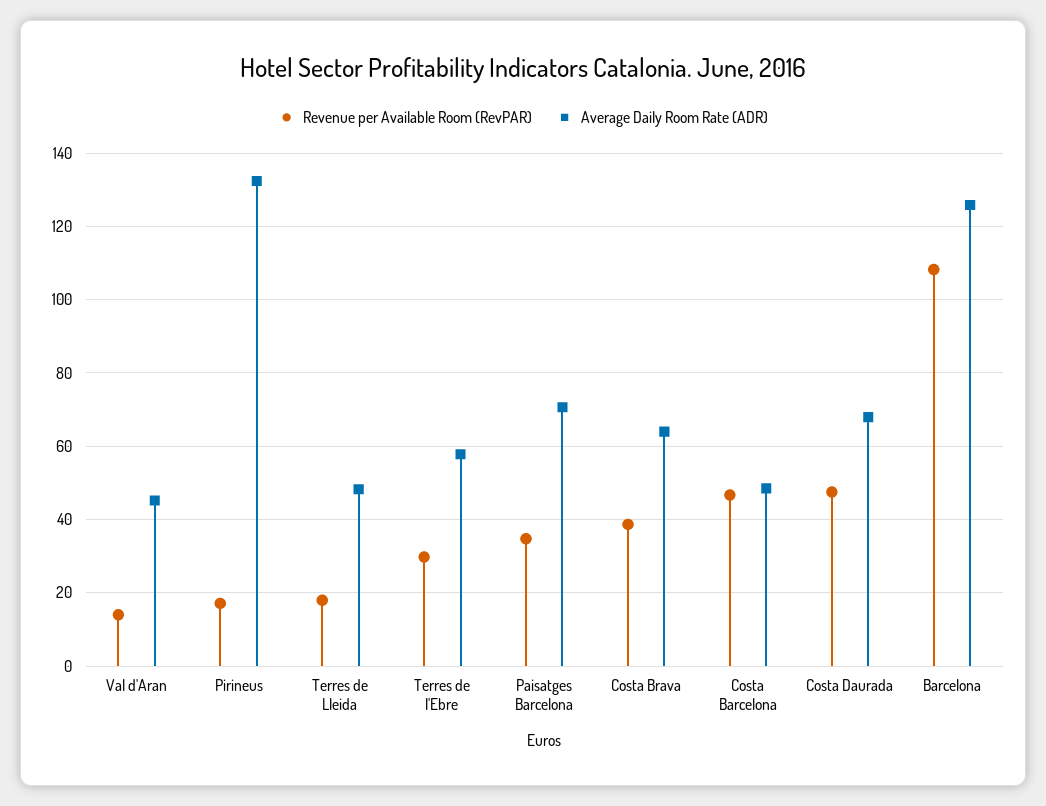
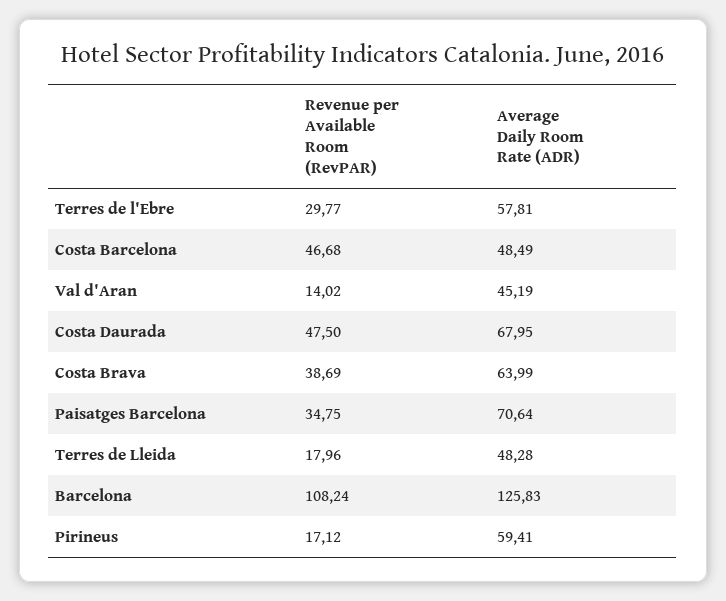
  {
    "Revenue per Available Room (RevPAR)": {
      "Val d'Aran": 14.02,
      "Pirineus": 17.12,
      "Terres de Lleida": 17.96,
      "Terres de l'Ebre": 29.77,
      "Paisatges Barcelona": 34.75,
      "Costa Brava": 38.69,
      "Costa Barcelona": 46.68,
      "Costa Daurada": 47.5,
      "Barcelona": 108.24
    },
    "Average Daily Room Rate (ADR)": {
      "Val d'Aran": 45.19,
-     "Pirineus": 132,
+     "Pirineus": 59.41,
      "Terres de Lleida": 48.28,
      "Terres de l'Ebre": 57.81,
      "Paisatges Barcelona": 70.64,
      "Costa Brava": 63.99,
      "Costa Barcelona": 48.49,
      "Costa Daurada": 67.95,
      "Barcelona": 125.83
    }
  }

